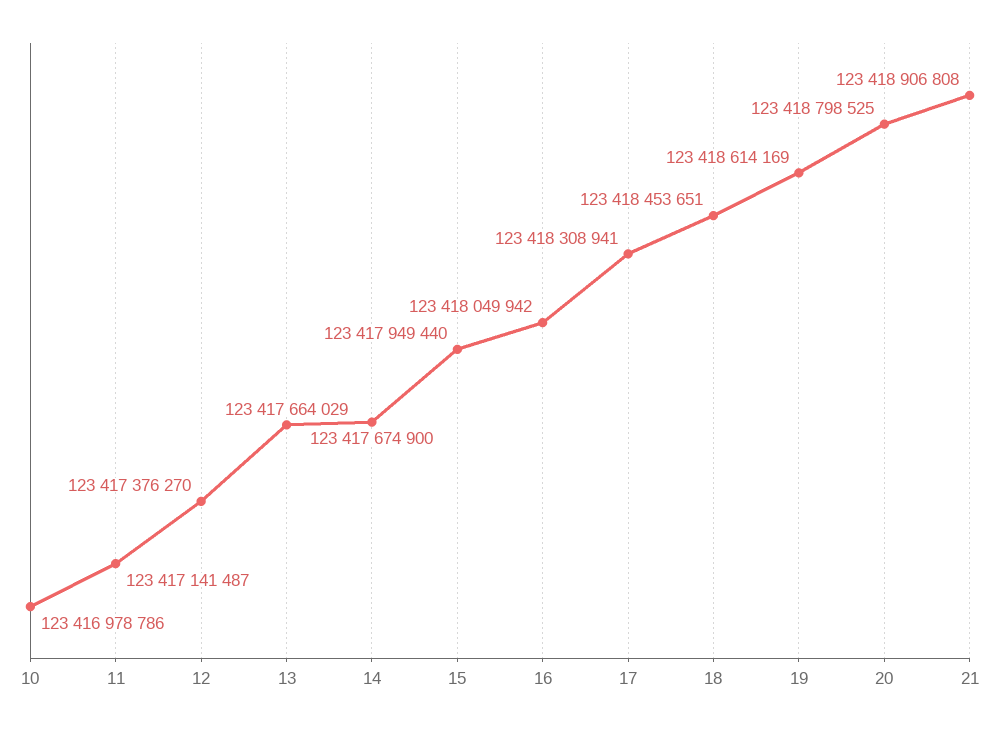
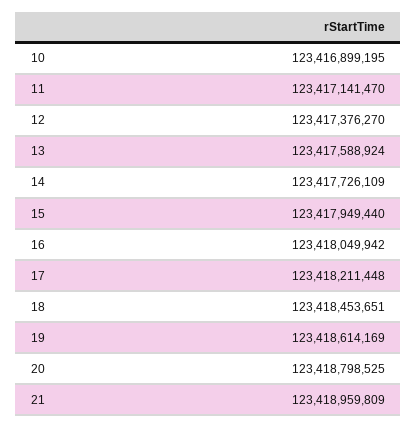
  {
-   "10": 123416978786,
+   "10": 123416899195,
-   "11": 123417141487,
+   "11": 123417141470,
    "12": 123417376270,
-   "13": 123417664029,
+   "13": 123417588924,
-   "14": 123417674900,
+   "14": 123417726109,
    "15": 123417949440,
    "16": 123418049942,
-   "17": 123418308941,
+   "17": 123418211448,
    "18": 123418453651,
    "19": 123418614169,
    "20": 123418798525,
-   "21": 123418906808
+   "21": 123418959809
  }

